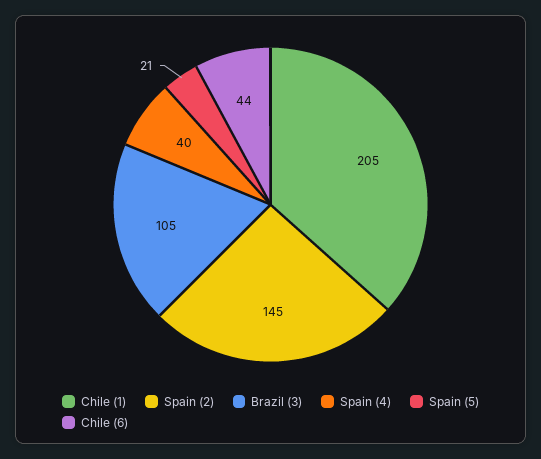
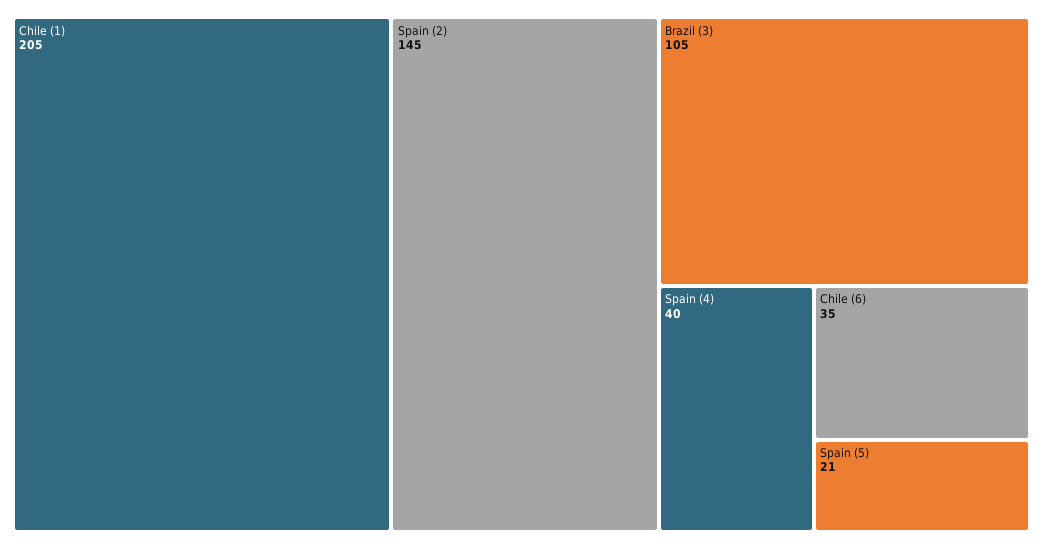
  {
    "Chile (1)": 205,
    "Spain (2)": 145,
    "Brazil (3)": 105,
    "Spain (4)": 40,
    "Spain (5)": 21,
-   "Chile (6)": 44
+   "Chile (6)": 35
  }

